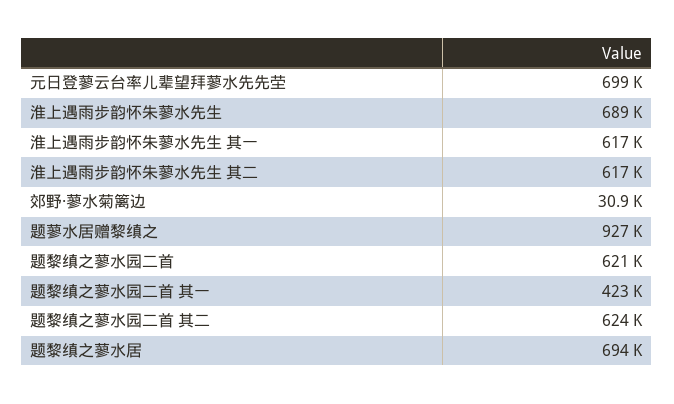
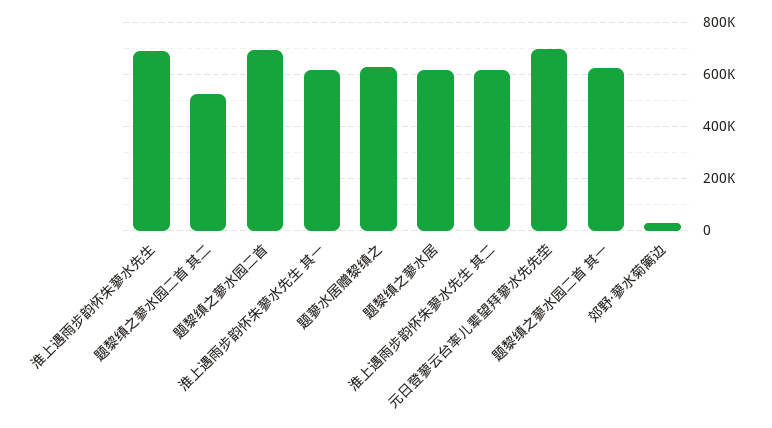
  {
    "元日登蓼云台率儿辈望拜蓼水先先茔": 699000,
    "淮上遇雨步韵怀朱蓼水先生": 689000,
    "淮上遇雨步韵怀朱蓼水先生 其一": 617000,
    "淮上遇雨步韵怀朱蓼水先生 其二": 617000,
    "郊野·蓼水菊篱边": 30900,
-   "题蓼水居赠黎缜之": 927000,
+   "题蓼水居赠黎缜之": 625000,
-   "题黎缜之蓼水园二首": 621000,
+   "题黎缜之蓼水园二首": 700000,
-   "题黎缜之蓼水园二首 其一": 423000,
+   "题黎缜之蓼水园二首 其一": 625000,
-   "题黎缜之蓼水园二首 其二": 624000,
+   "题黎缜之蓼水园二首 其二": 525000,
-   "题黎缜之蓼水居": 694000
+   "题黎缜之蓼水居": 625000
  }

